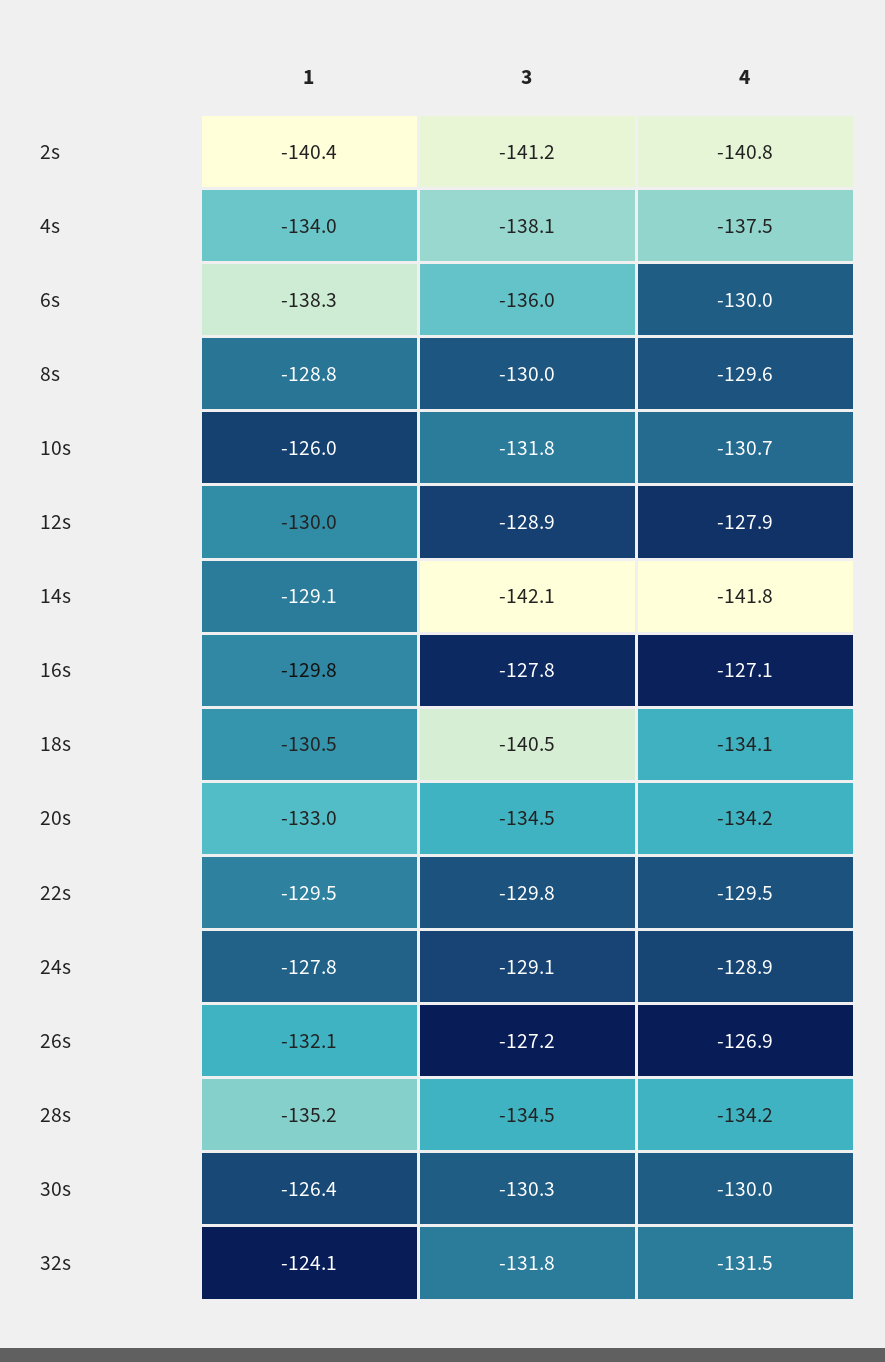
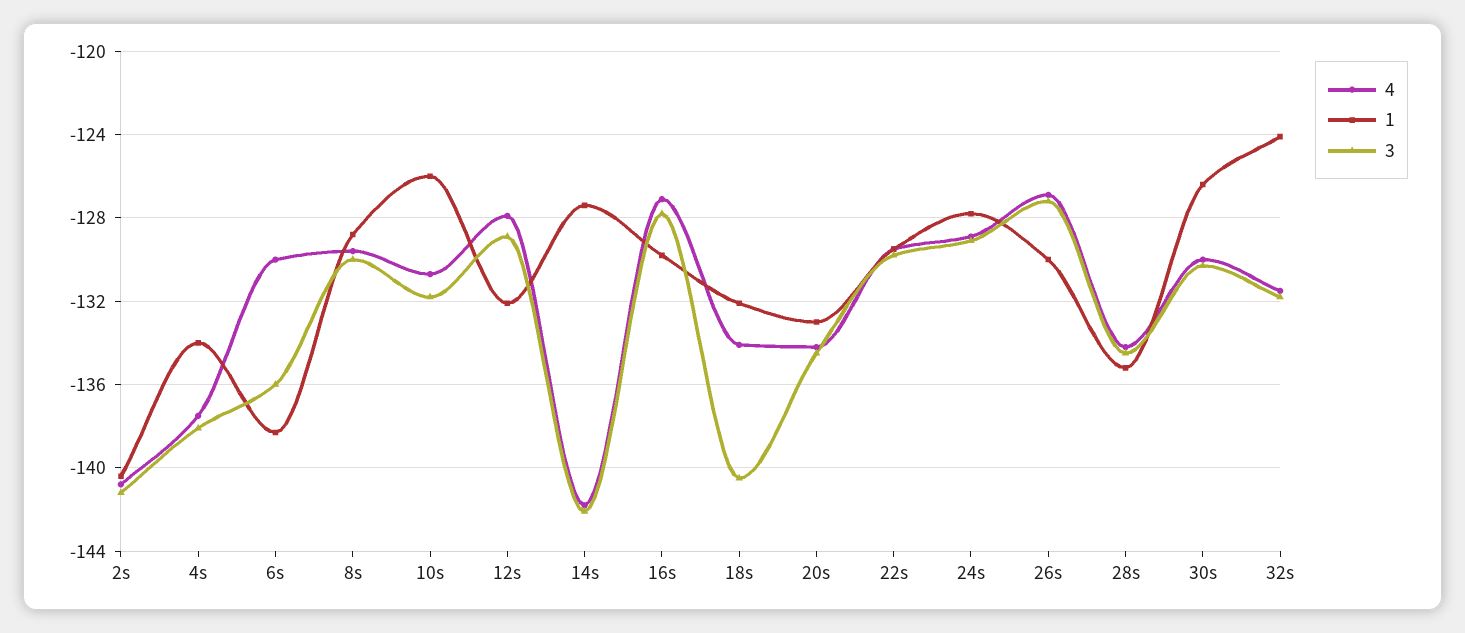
  {
    "1": {
      "2s": -140.4,
      "4s": -134,
      "6s": -138.3,
      "8s": -128.8,
      "10s": -126,
-     "12s": -130,
+     "12s": -132,
-     "14s": -129.1,
+     "14s": -127.5,
      "16s": -129.8,
-     "18s": -130.5,
+     "18s": -132,
      "20s": -133,
      "22s": -129.5,
      "24s": -127.8,
-     "26s": -132.1,
+     "26s": -130,
      "28s": -135.2,
      "30s": -126.4,
      "32s": -124.1
    },
    "3": {
      "2s": -141.2,
      "4s": -138.1,
      "6s": -136,
      "8s": -130,
      "10s": -131.8,
      "12s": -128.9,
      "14s": -142.1,
      "16s": -127.8,
      "18s": -140.5,
      "20s": -134.5,
      "22s": -129.8,
      "24s": -129.1,
      "26s": -127.2,
      "28s": -134.5,
      "30s": -130.3,
      "32s": -131.8
    },
    "4": {
      "2s": -140.8,
      "4s": -137.5,
      "6s": -130,
      "8s": -129.6,
      "10s": -130.7,
      "12s": -127.9,
      "14s": -141.8,
      "16s": -127.1,
      "18s": -134.1,
      "20s": -134.2,
      "22s": -129.5,
      "24s": -128.9,
      "26s": -126.9,
      "28s": -134.2,
      "30s": -130,
      "32s": -131.5
    }
  }

